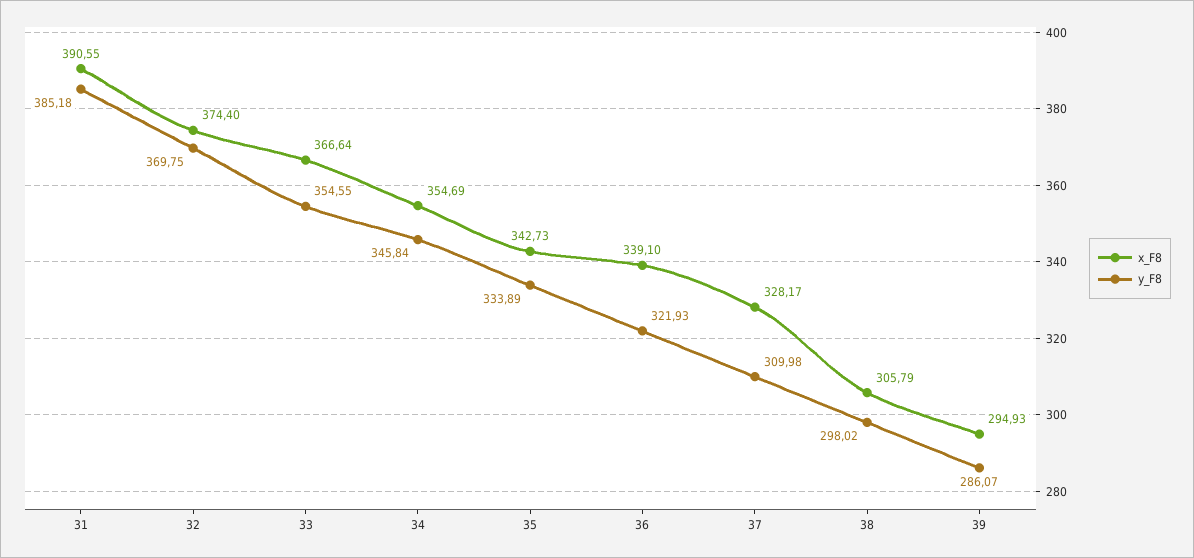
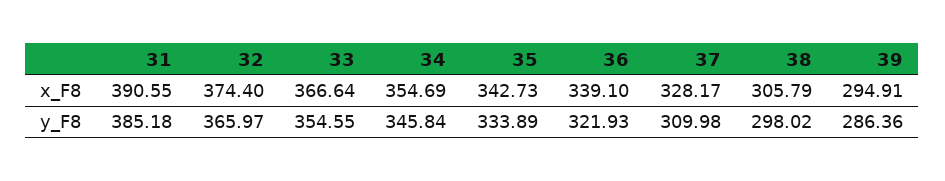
  {
    "x_F8": {
      "31": 390.55,
      "32": 374.4,
      "33": 366.64,
      "34": 354.69,
      "35": 342.73,
      "36": 339.1,
      "37": 328.17,
      "38": 305.79,
-     "39": 294.93
+     "39": 294.91
    },
    "y_F8": {
      "31": 385.18,
-     "32": 369.75,
+     "32": 365.97,
      "33": 354.55,
      "34": 345.84,
      "35": 333.89,
      "36": 321.93,
      "37": 309.98,
      "38": 298.02,
-     "39": 286.07
+     "39": 286.36
    }
  }

